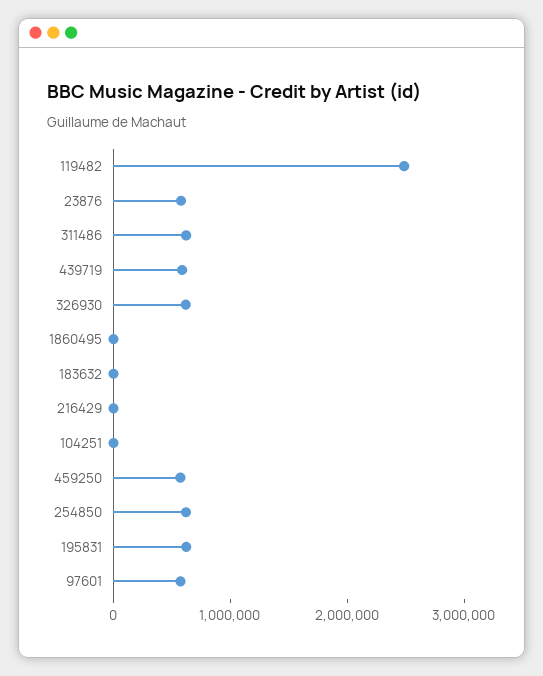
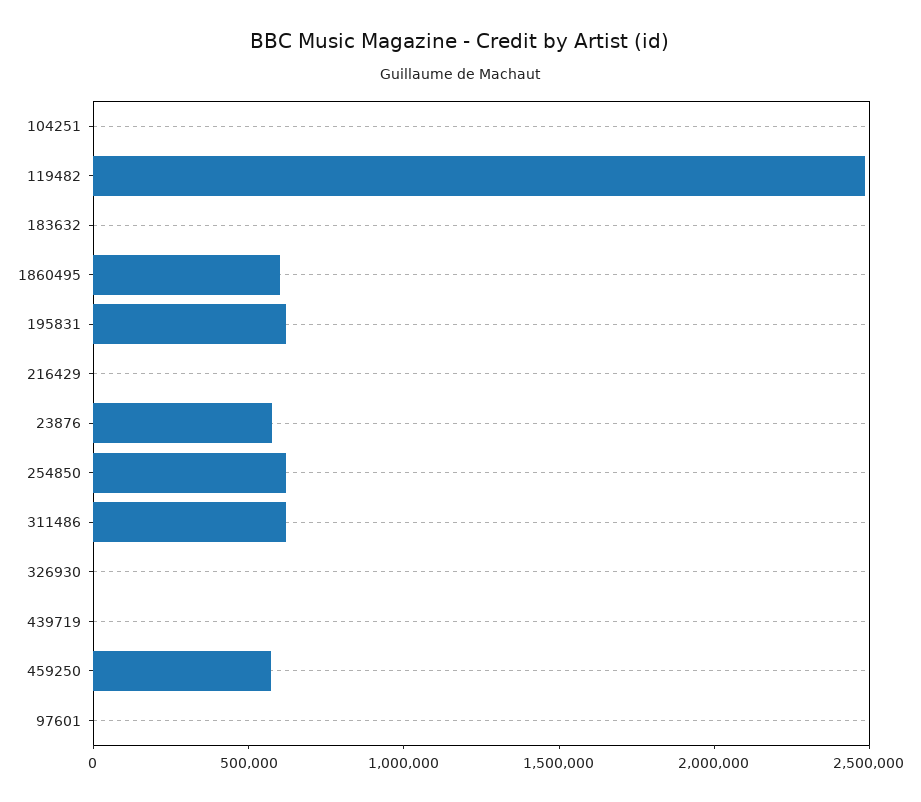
  {
    "119482": 2500000,
    "23876": 600000,
    "311486": 600000,
-   "439719": 600000,
+   "439719": 0,
-   "326930": 600000,
+   "326930": 0,
-   "1860495": 0,
+   "1860495": 600000,
    "183632": 0,
    "216429": 0,
    "104251": 0,
    "459250": 600000,
    "254850": 600000,
    "195831": 600000,
-   "97601": 600000
+   "97601": 0
  }

